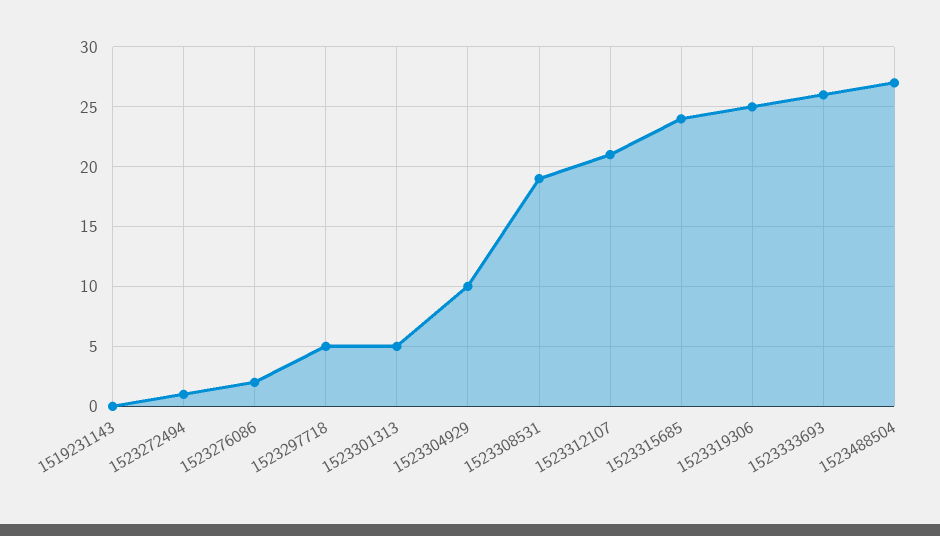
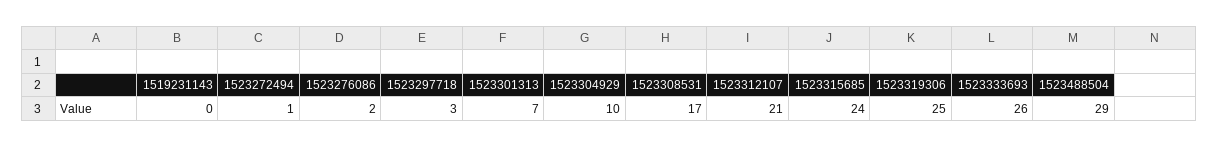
  {
    "1519231143": 0,
    "1523272494": 1,
    "1523276086": 2,
-   "1523297718": 5,
+   "1523297718": 3,
-   "1523301313": 5,
+   "1523301313": 7,
    "1523304929": 10,
-   "1523308531": 19,
+   "1523308531": 17,
    "1523312107": 21,
    "1523315685": 24,
    "1523319306": 25,
    "1523333693": 26,
-   "1523488504": 27
+   "1523488504": 29
  }

